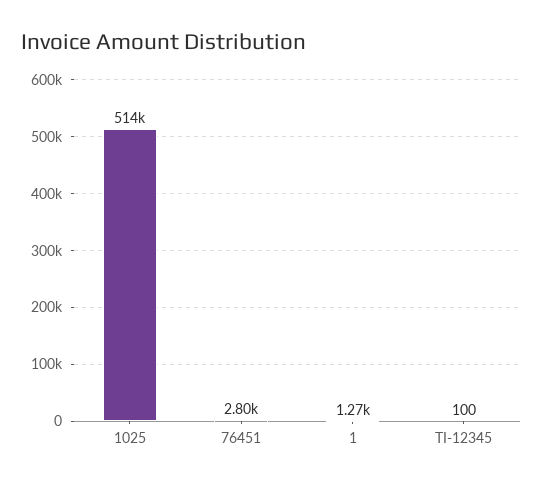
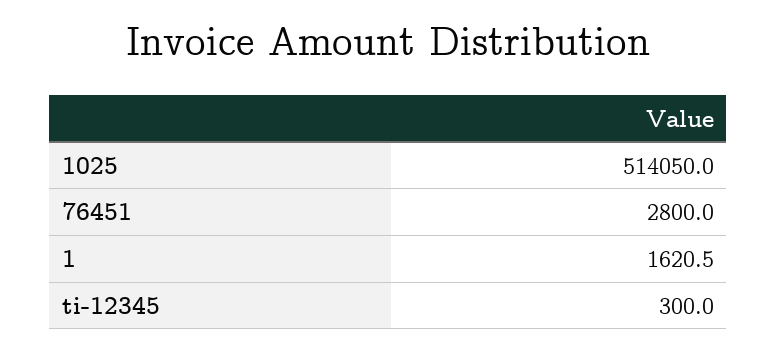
  {
    "1025": 514050,
    "76451": 2800,
-   "1": 1270,
+   "1": 1620.5,
-   "TI-12345": 100
+   "TI-12345": 300
  }

